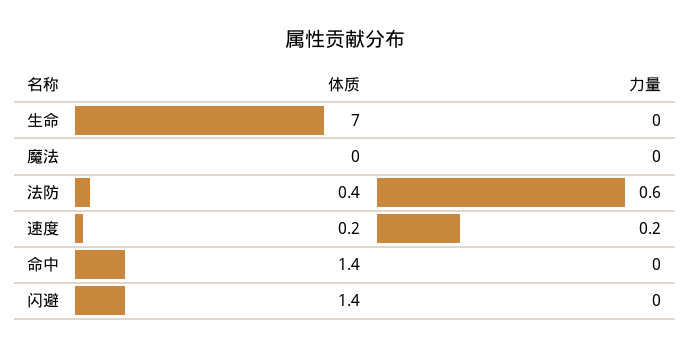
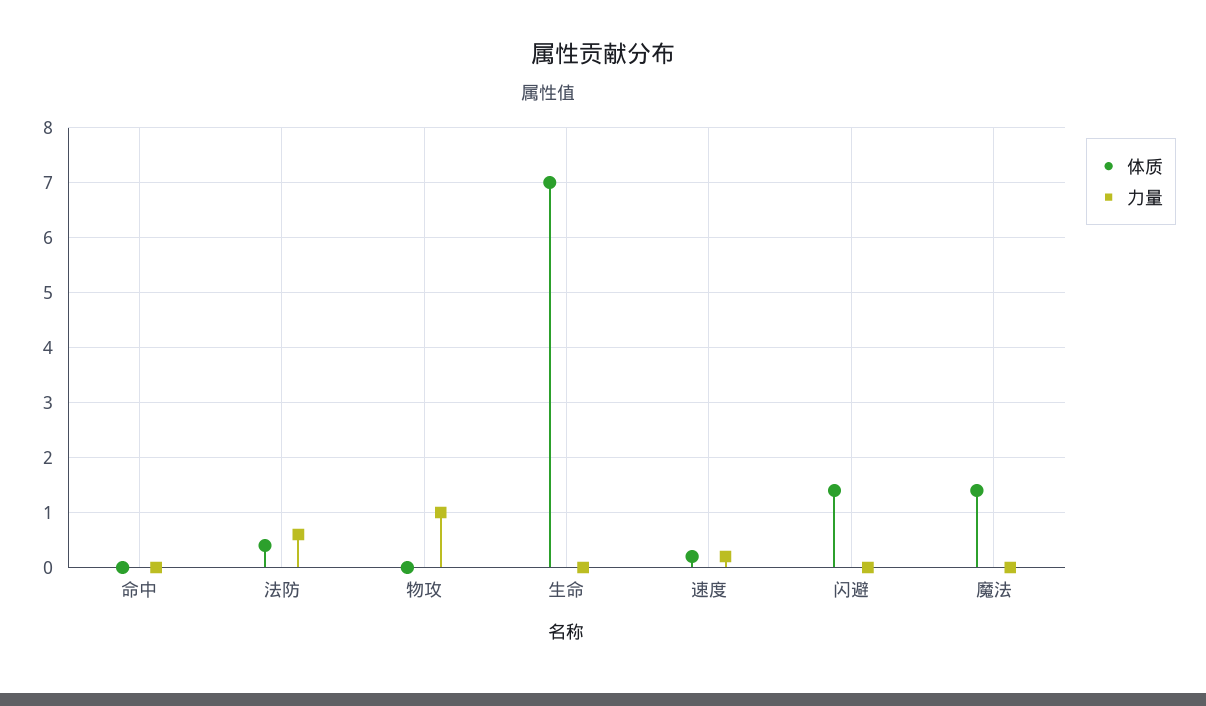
  {
    "体质": {
      "生命": 7,
-     "魔法": 0,
+     "魔法": 1.5,
      "法防": 0.4,
      "速度": 0.2,
-     "命中": 1.4,
+     "命中": 0,
-     "闪避": 1.4
+     "闪避": 1.4,
+     "物攻": 0
    },
    "力量": {
      "生命": 0,
      "魔法": 0,
      "法防": 0.6,
      "速度": 0.2,
      "命中": 0,
-     "闪避": 0
+     "闪避": 0,
+     "物攻": 1
    }
  }

